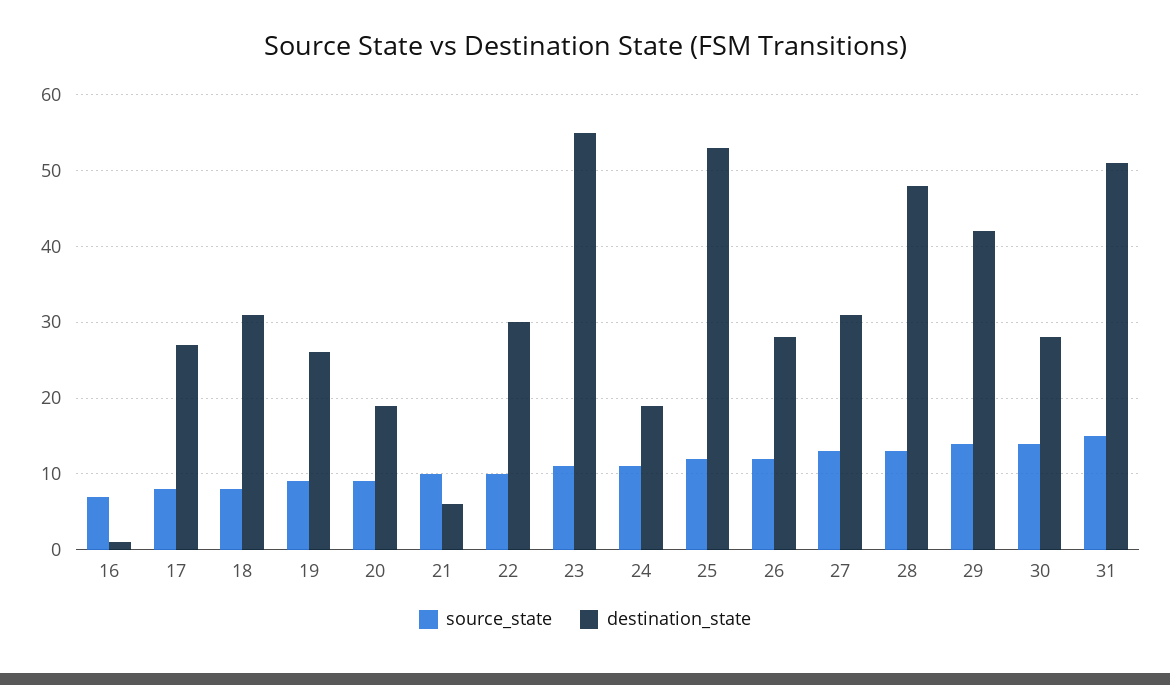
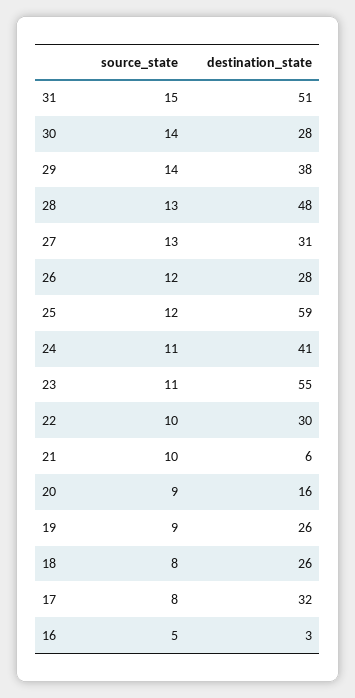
  {
    "source_state": {
-     "16": 7,
+     "16": 5,
      "17": 8,
      "18": 8,
      "19": 9,
      "20": 9,
      "21": 10,
      "22": 10,
      "23": 11,
      "24": 11,
      "25": 12,
      "26": 12,
      "27": 13,
      "28": 13,
      "29": 14,
      "30": 14,
      "31": 15
    },
    "destination_state": {
-     "16": 1,
+     "16": 3,
-     "17": 27,
+     "17": 32,
-     "18": 31,
+     "18": 26,
      "19": 26,
-     "20": 19,
+     "20": 16,
      "21": 6,
      "22": 30,
      "23": 55,
-     "24": 19,
+     "24": 41,
-     "25": 53,
+     "25": 59,
      "26": 28,
      "27": 31,
      "28": 48,
-     "29": 42,
+     "29": 38,
      "30": 28,
      "31": 51
    }
  }

